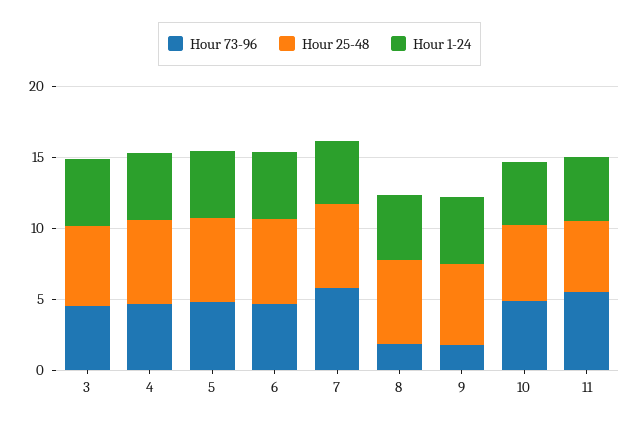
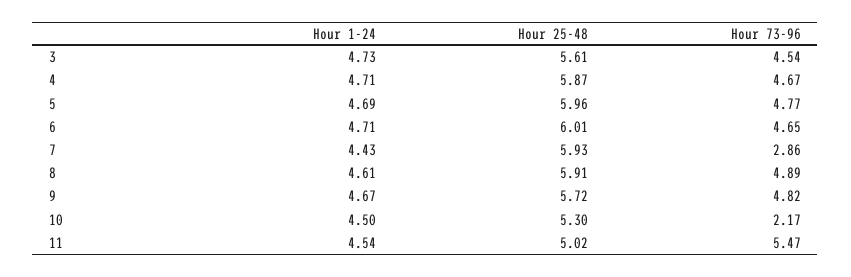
  {
    "Hour 73-96": {
      "3": 4.54,
      "4": 4.67,
      "5": 4.77,
      "6": 4.65,
-     "7": 6,
+     "7": 2.86,
-     "8": 2,
+     "8": 4.89,
-     "9": 2,
+     "9": 4.82,
-     "10": 5,
+     "10": 2.17,
      "11": 5.47
    },
    "Hour 25-48": {
      "3": 5.61,
      "4": 5.87,
      "5": 5.96,
      "6": 6.01,
      "7": 5.93,
      "8": 5.91,
      "9": 5.72,
      "10": 5.3,
      "11": 5.02
    },
    "Hour 1-24": {
      "3": 4.73,
      "4": 4.71,
      "5": 4.69,
      "6": 4.71,
      "7": 4.43,
      "8": 4.61,
      "9": 4.67,
      "10": 4.5,
      "11": 4.54
    }
  }

